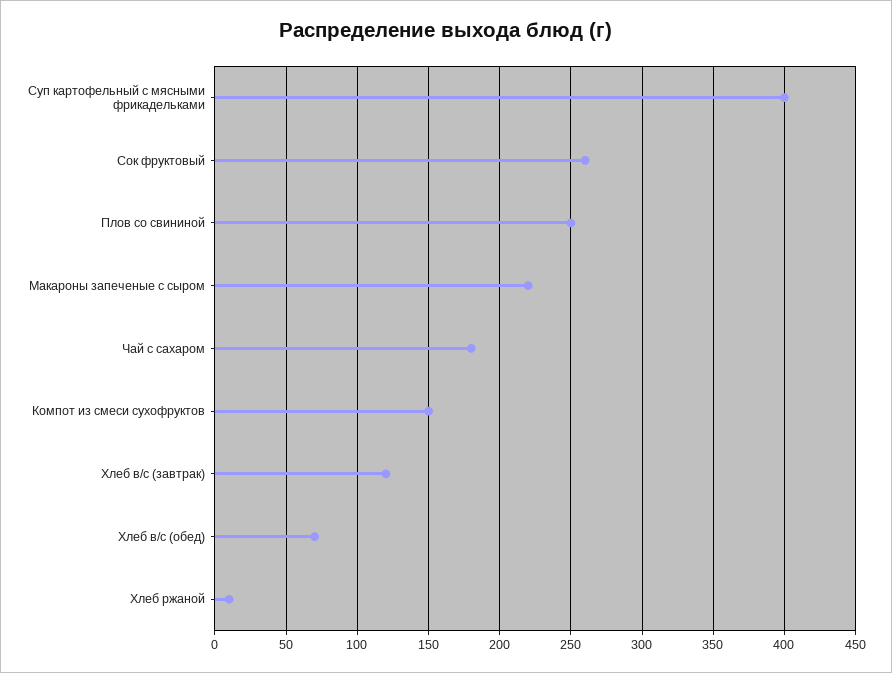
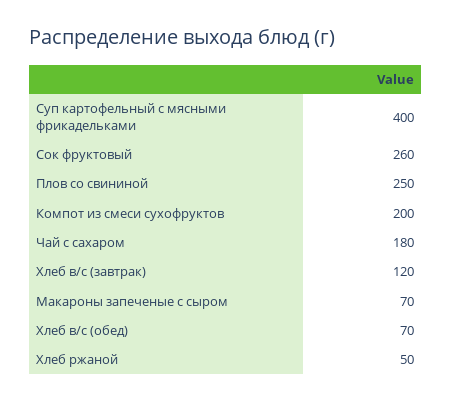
  {
    "Суп картофельный с мясными фрикадельками": 400,
    "Сок фруктовый": 260,
    "Плов со свининой": 250,
-   "Макароны запеченые с сыром": 220,
+   "Макароны запеченые с сыром": 70,
    "Чай с сахаром": 180,
-   "Компот из смеси сухофруктов": 150,
+   "Компот из смеси сухофруктов": 200,
    "Хлеб в/с (завтрак)": 120,
    "Хлеб в/с (обед)": 70,
-   "Хлеб ржаной": 10
+   "Хлеб ржаной": 50
  }

